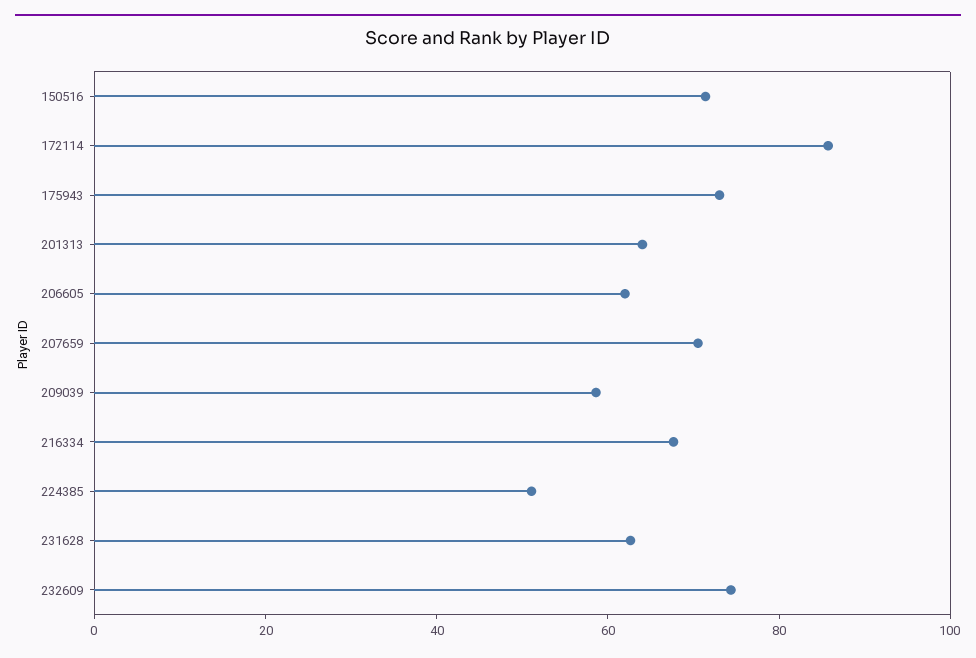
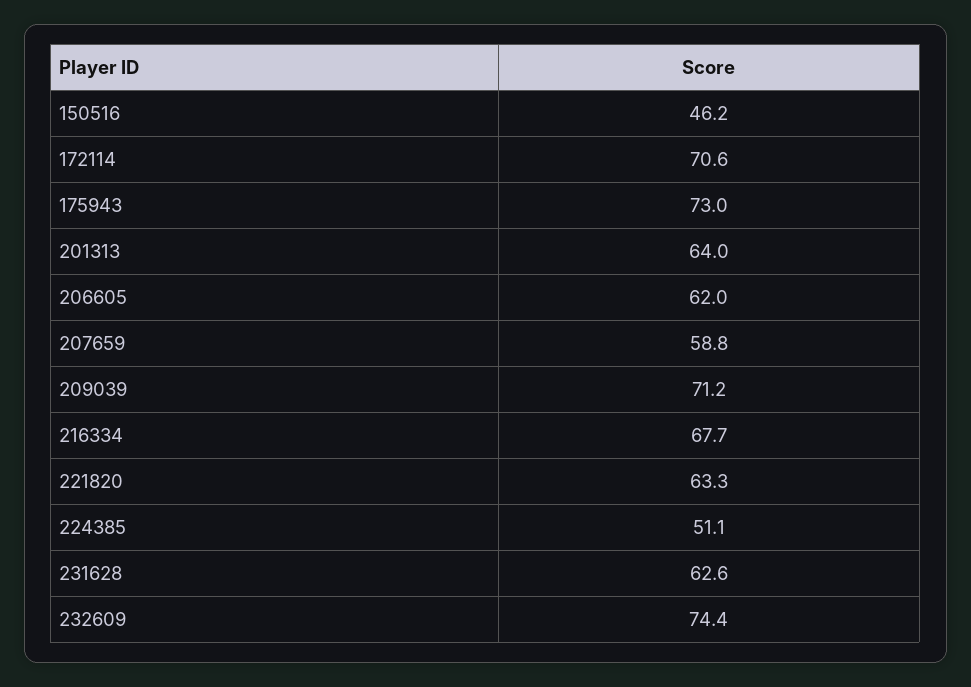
  {
-   "150516": 70,
+   "150516": 46.2,
-   "172114": 85,
+   "172114": 70.6,
    "175943": 73,
    "201313": 64,
    "206605": 62,
-   "207659": 70,
+   "207659": 58.8,
-   "209039": 60,
+   "209039": 71.2,
    "216334": 67.7,
    "224385": 51.1,
    "231628": 62.6,
-   "232609": 74.4
+   "232609": 74.4,
+   "221820": 63.3
  }

